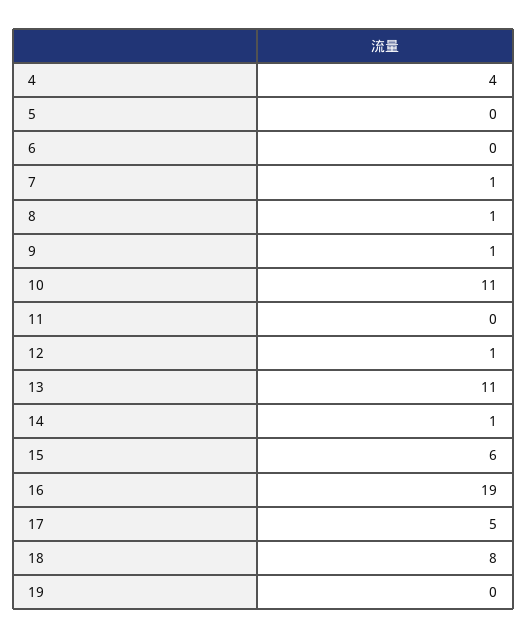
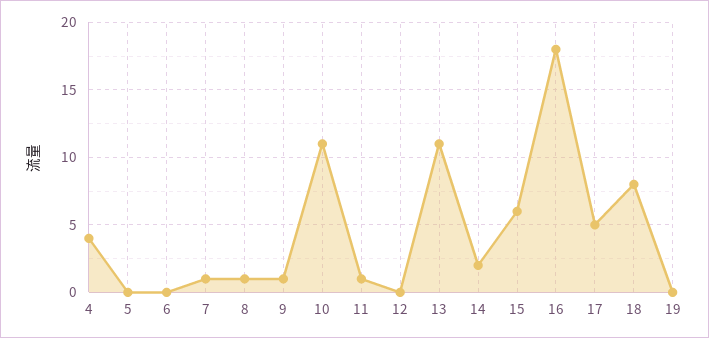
  {
    "4": 4,
    "5": 0,
    "6": 0,
    "7": 1,
    "8": 1,
    "9": 1,
    "10": 11,
-   "11": 0,
+   "11": 1,
-   "12": 1,
+   "12": 0,
    "13": 11,
-   "14": 1,
+   "14": 2,
    "15": 6,
-   "16": 19,
+   "16": 18,
    "17": 5,
    "18": 8,
    "19": 0
  }

